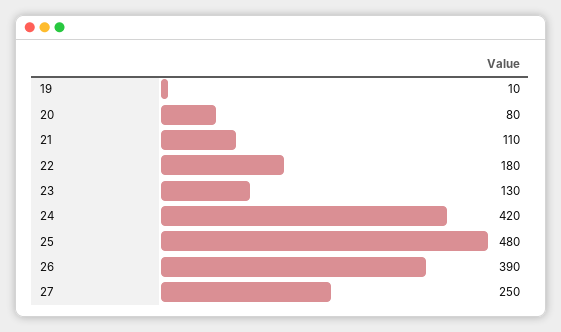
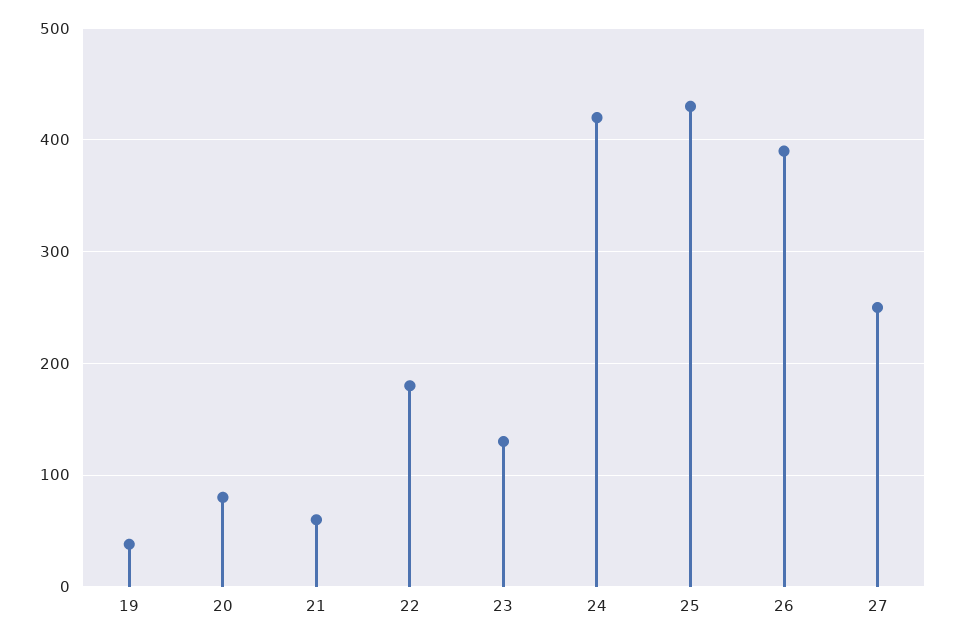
  {
-   "19": 10,
+   "19": 40,
    "20": 80,
-   "21": 110,
+   "21": 60,
    "22": 180,
    "23": 130,
    "24": 420,
-   "25": 480,
+   "25": 430,
    "26": 390,
    "27": 250
  }

